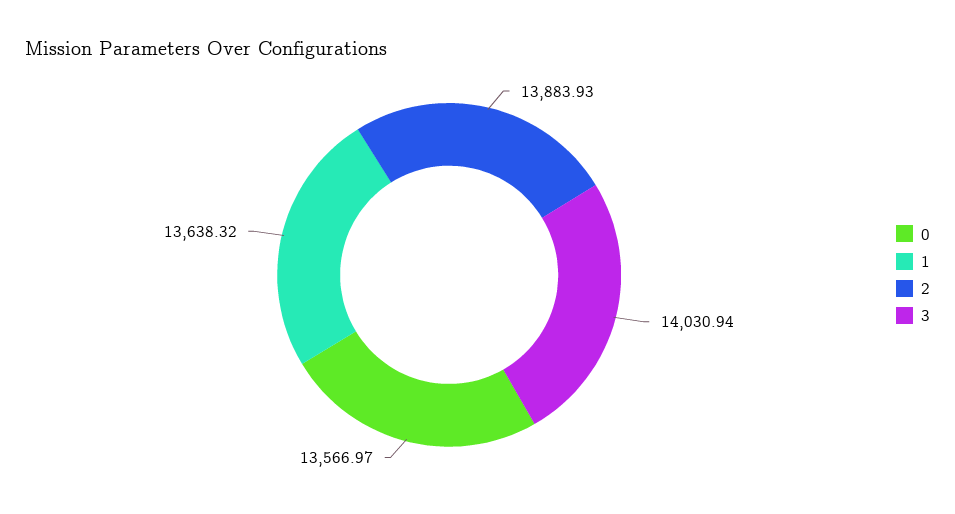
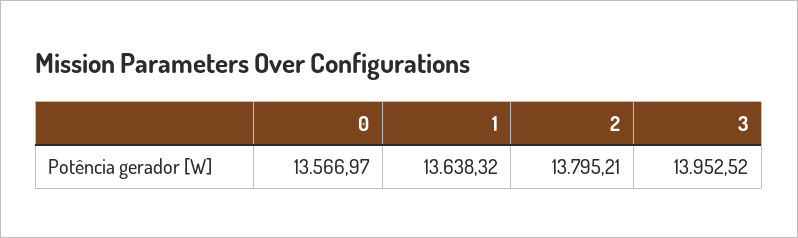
  {
    "0": 13566.97,
    "1": 13638.32,
-   "2": 13883.93,
+   "2": 13795.21,
-   "3": 14030.94
+   "3": 13952.52
  }

